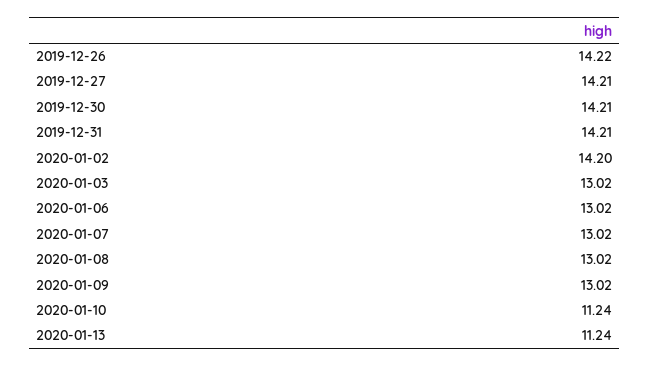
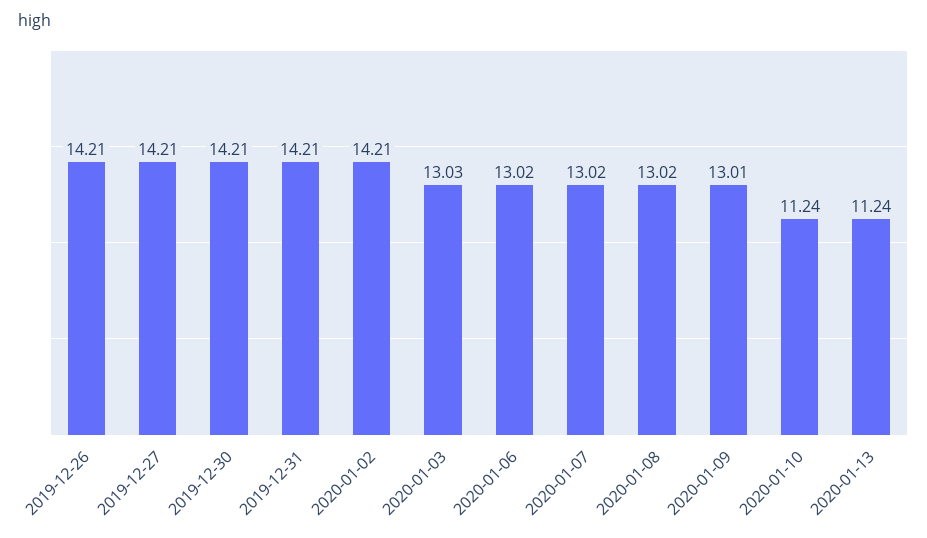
  {
-   "2019-12-26": 14.22,
+   "2019-12-26": 14.21,
    "2019-12-27": 14.21,
    "2019-12-30": 14.21,
    "2019-12-31": 14.21,
-   "2020-01-02": 14.2,
+   "2020-01-02": 14.21,
-   "2020-01-03": 13.02,
+   "2020-01-03": 13.03,
    "2020-01-06": 13.02,
    "2020-01-07": 13.02,
    "2020-01-08": 13.02,
-   "2020-01-09": 13.02,
+   "2020-01-09": 13.01,
    "2020-01-10": 11.24,
    "2020-01-13": 11.24
  }

